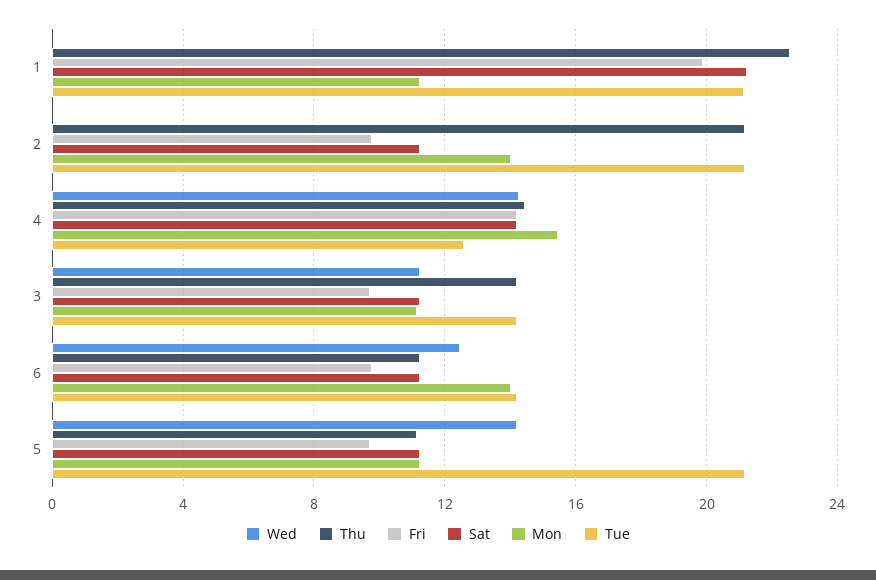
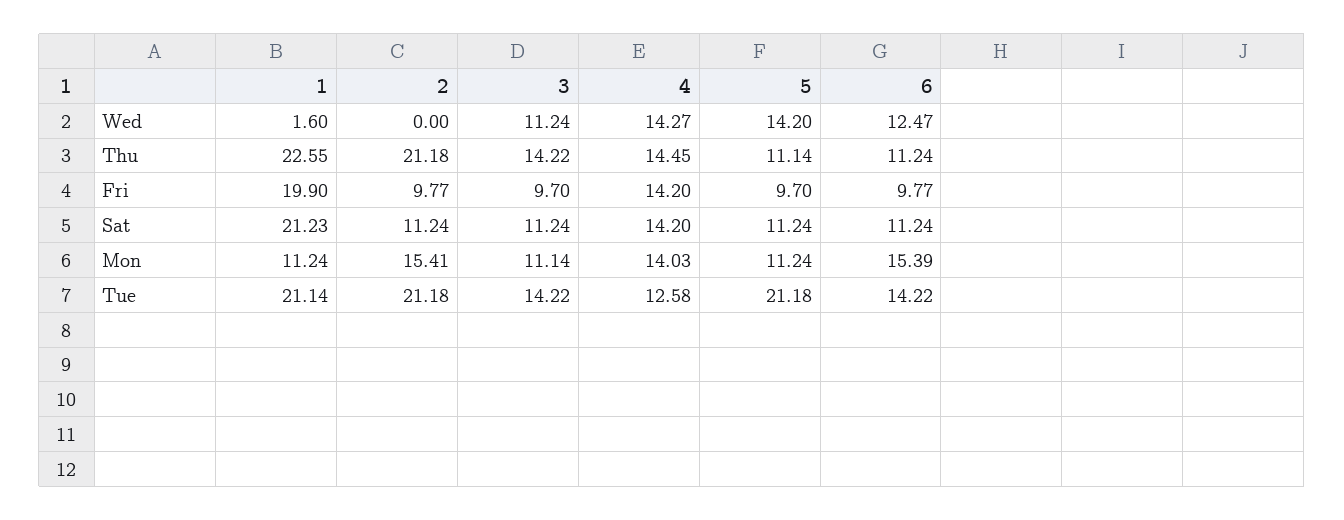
  {
    "Wed": {
-     "1": 0,
+     "1": 1.6,
      "2": 0,
      "4": 14.27,
      "3": 11.24,
      "6": 12.47,
      "5": 14.2
    },
    "Thu": {
      "1": 22.55,
      "2": 21.18,
      "4": 14.45,
      "3": 14.22,
      "6": 11.24,
      "5": 11.14
    },
    "Fri": {
      "1": 19.9,
      "2": 9.77,
      "4": 14.2,
      "3": 9.7,
      "6": 9.77,
      "5": 9.7
    },
    "Sat": {
      "1": 21.23,
      "2": 11.24,
      "4": 14.2,
      "3": 11.24,
      "6": 11.24,
      "5": 11.24
    },
    "Mon": {
      "1": 11.24,
-     "2": 14,
+     "2": 15.41,
-     "4": 15.5,
+     "4": 14.03,
      "3": 11.14,
-     "6": 14,
+     "6": 15.39,
      "5": 11.24
    },
    "Tue": {
      "1": 21.14,
      "2": 21.18,
      "4": 12.58,
      "3": 14.22,
      "6": 14.22,
      "5": 21.18
    }
  }

